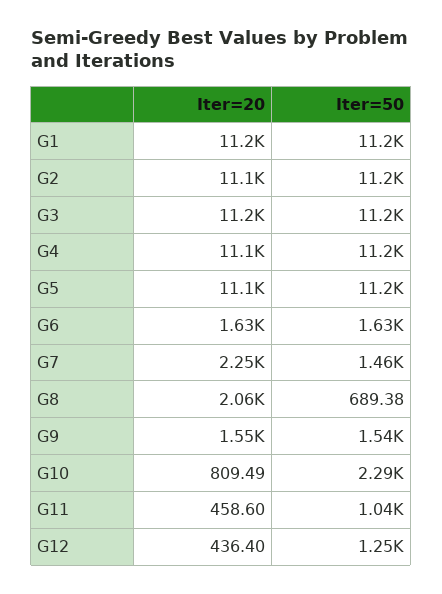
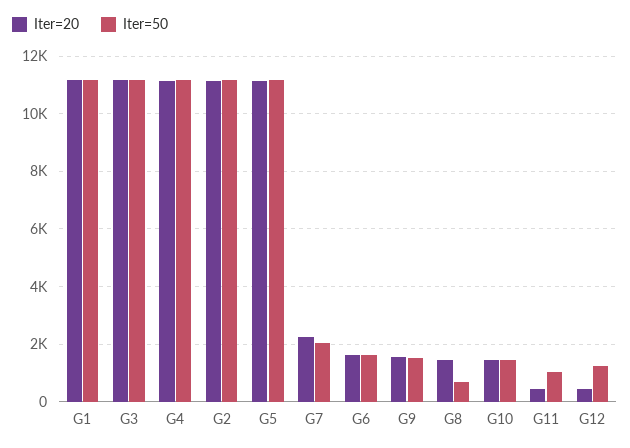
  {
    "Iter=20": {
      "G1": 11200,
      "G2": 11100,
      "G3": 11200,
      "G4": 11100,
      "G5": 11100,
      "G6": 1630,
      "G7": 2250,
-     "G8": 2060,
+     "G8": 1500,
      "G9": 1550,
-     "G10": 809.49,
+     "G10": 1500,
      "G11": 458.6,
      "G12": 436.4
    },
    "Iter=50": {
      "G1": 11200,
      "G2": 11200,
      "G3": 11200,
      "G4": 11200,
      "G5": 11200,
      "G6": 1630,
-     "G7": 1460,
+     "G7": 2000,
      "G8": 689.38,
      "G9": 1540,
-     "G10": 2290,
+     "G10": 1500,
      "G11": 1040,
      "G12": 1250
    }
  }

